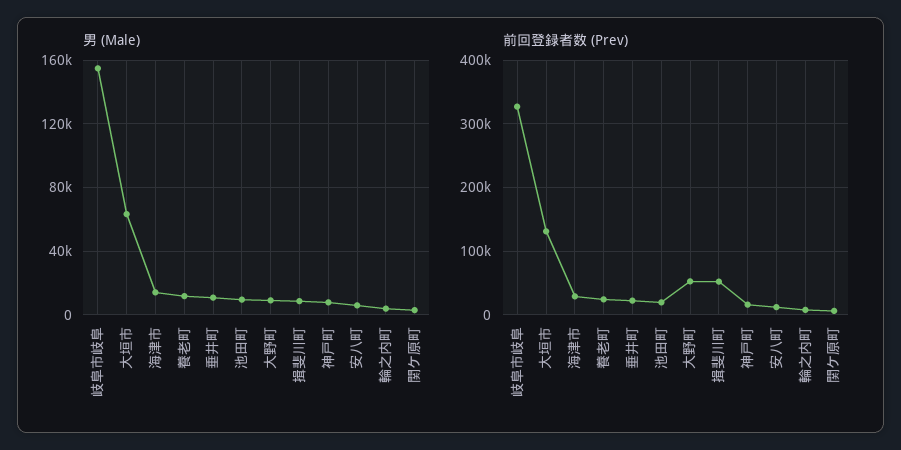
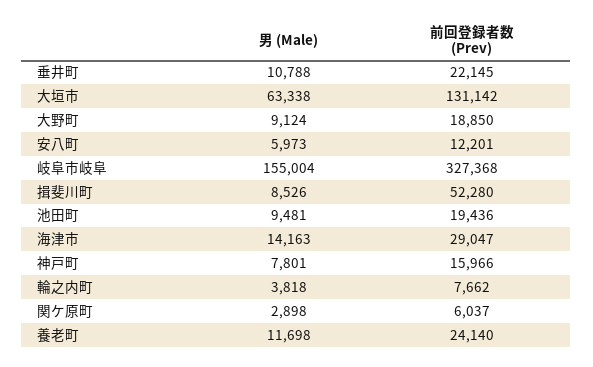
  {
    "男 (Male)": {
      "岐阜市岐阜": 155004,
      "大垣市": 63338,
      "海津市": 14163,
      "養老町": 11698,
      "垂井町": 10788,
      "池田町": 9481,
      "大野町": 9124,
      "揖斐川町": 8526,
      "神戸町": 7801,
      "安八町": 5973,
      "輪之内町": 3818,
      "関ケ原町": 2898
    },
    "前回登録者数 (Prev)": {
      "岐阜市岐阜": 327368,
      "大垣市": 131142,
      "海津市": 29047,
      "養老町": 24140,
      "垂井町": 22145,
      "池田町": 19436,
-     "大野町": 50000,
+     "大野町": 18850,
      "揖斐川町": 52280,
      "神戸町": 15966,
      "安八町": 12201,
      "輪之内町": 7662,
      "関ケ原町": 6037
    }
  }

